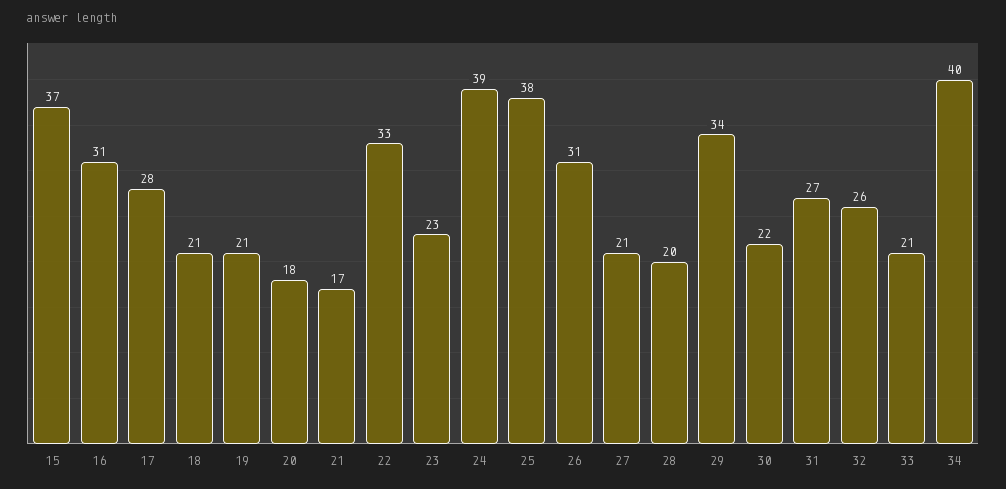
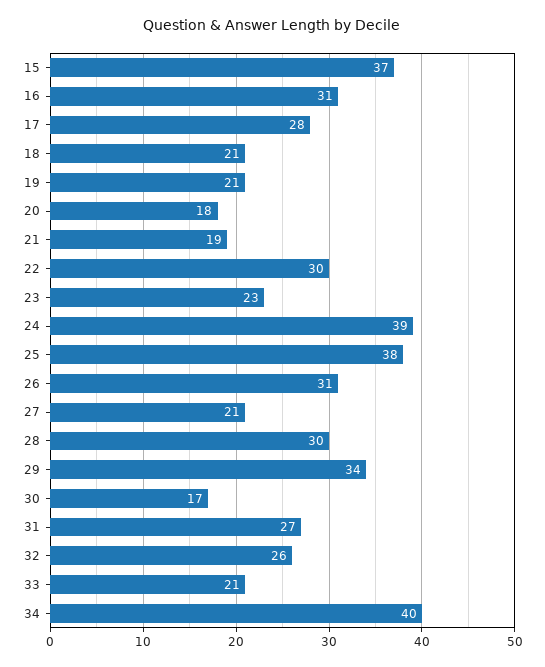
  {
    "15": 37,
    "16": 31,
    "17": 28,
    "18": 21,
    "19": 21,
    "20": 18,
-   "21": 17,
+   "21": 19,
-   "22": 33,
+   "22": 30,
    "23": 23,
    "24": 39,
    "25": 38,
    "26": 31,
    "27": 21,
-   "28": 20,
+   "28": 30,
    "29": 34,
-   "30": 22,
+   "30": 17,
    "31": 27,
    "32": 26,
    "33": 21,
    "34": 40
  }

